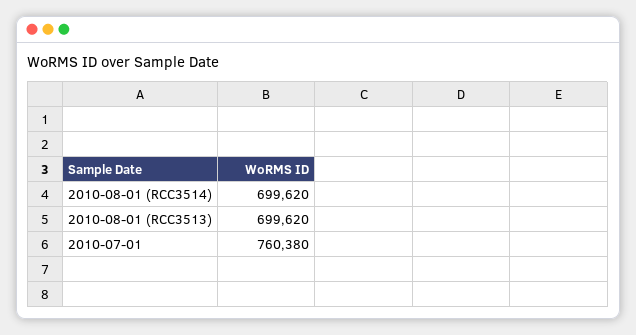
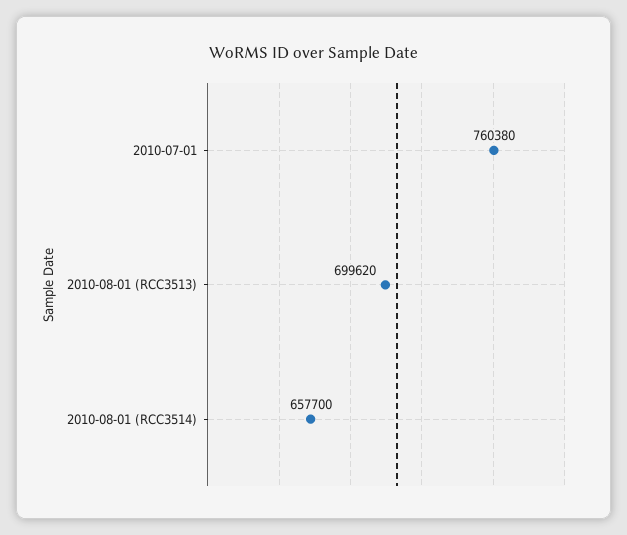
  {
-   "2010-08-01 (RCC3514)": 699620,
+   "2010-08-01 (RCC3514)": 657700,
    "2010-08-01 (RCC3513)": 699620,
    "2010-07-01": 760380
  }

